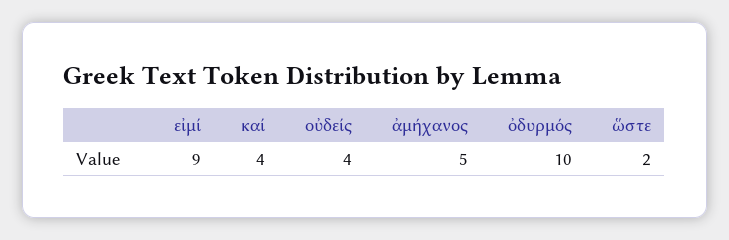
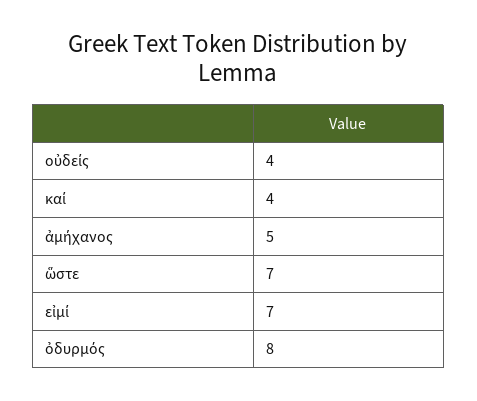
  {
-   "εἰμί": 9,
+   "εἰμί": 7,
    "καί": 4,
    "οὐδείς": 4,
    "ἀμήχανος": 5,
-   "ὀδυρμός": 10,
+   "ὀδυρμός": 8,
-   "ὥστε": 2
+   "ὥστε": 7
  }

